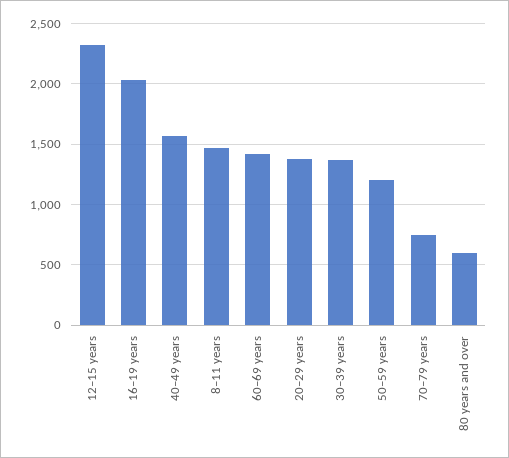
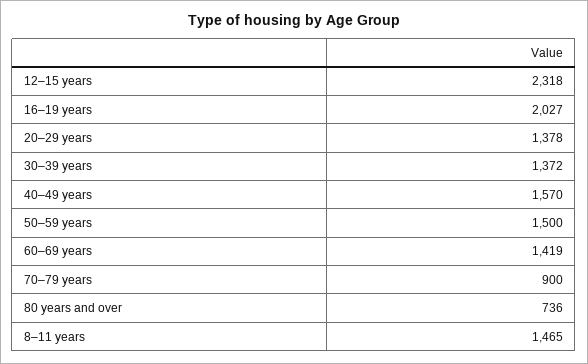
  {
    "12–15 years": 2318,
    "16–19 years": 2027,
    "40–49 years": 1570,
    "8–11 years": 1465,
    "60–69 years": 1419,
    "20–29 years": 1378,
    "30–39 years": 1372,
-   "50–59 years": 1200,
+   "50–59 years": 1500,
-   "70–79 years": 750,
+   "70–79 years": 900,
-   "80 years and over": 600
+   "80 years and over": 736
  }

